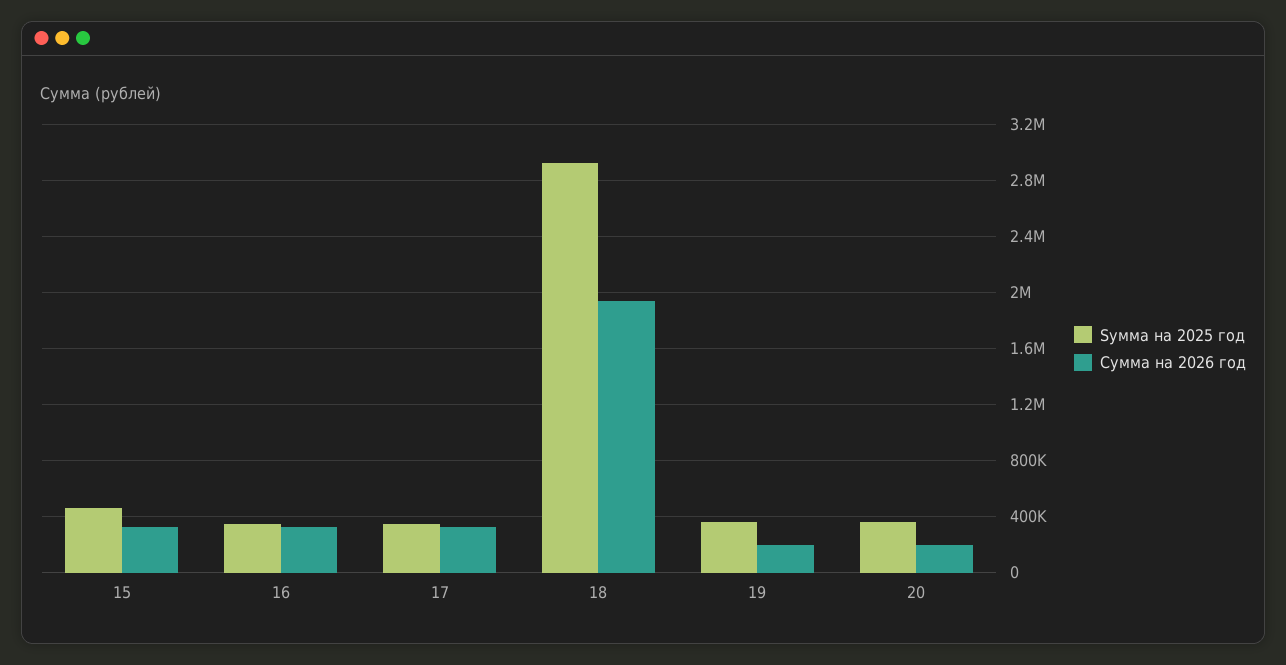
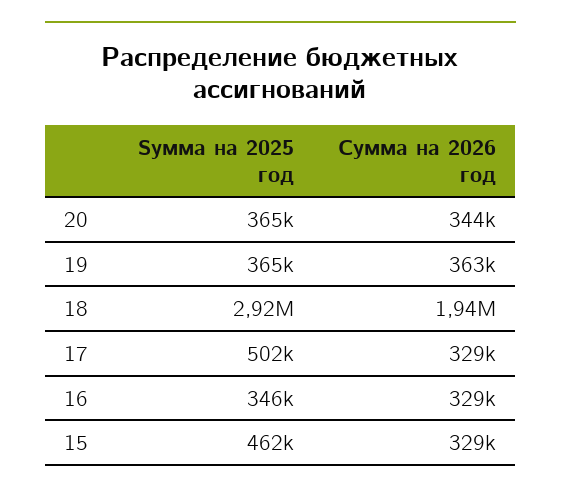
  {
    "Sумма на 2025 год": {
      "15": 462000,
      "16": 346000,
-     "17": 350000,
+     "17": 502000,
      "18": 2920000,
      "19": 365000,
      "20": 365000
    },
    "Сумма на 2026 год": {
      "15": 329000,
      "16": 329000,
      "17": 329000,
      "18": 1940000,
-     "19": 200000,
+     "19": 363000,
-     "20": 200000
+     "20": 344000
    }
  }

